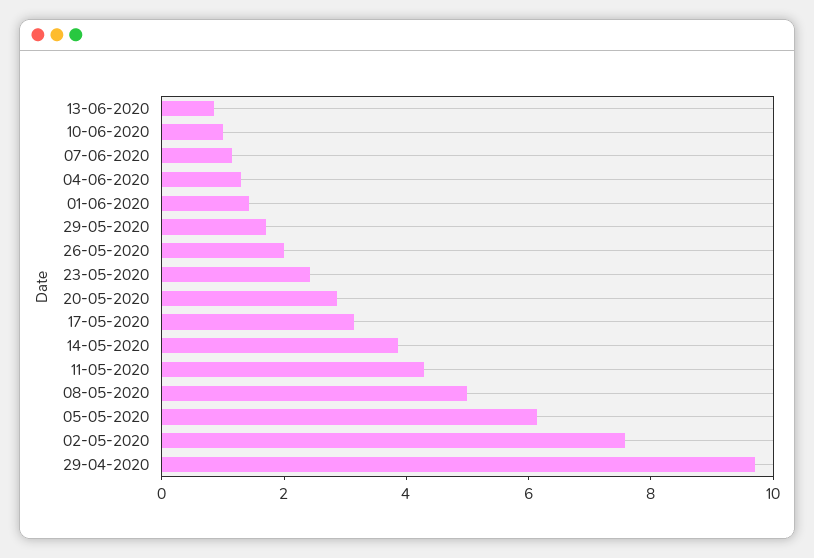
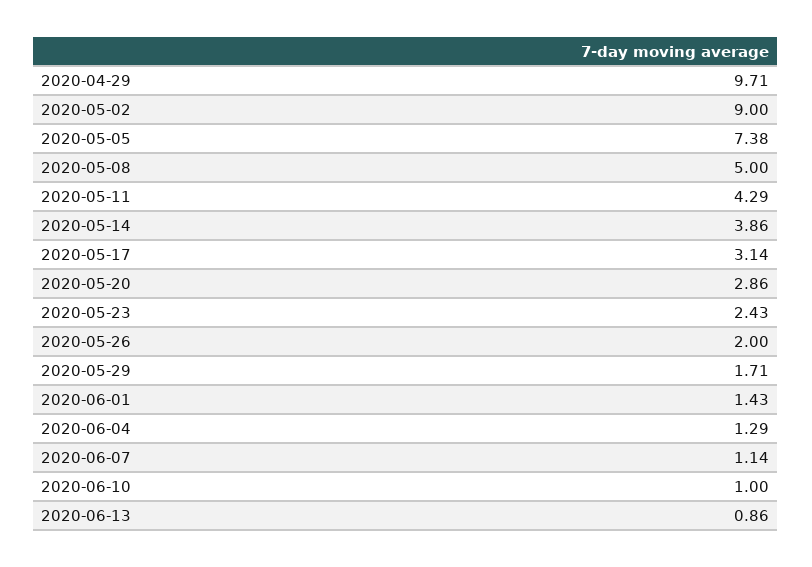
  {
    "13-06-2020": 0.86,
    "10-06-2020": 1,
    "07-06-2020": 1.14,
    "04-06-2020": 1.29,
    "01-06-2020": 1.43,
    "29-05-2020": 1.71,
    "26-05-2020": 2,
    "23-05-2020": 2.43,
    "20-05-2020": 2.86,
    "17-05-2020": 3.14,
    "14-05-2020": 3.86,
    "11-05-2020": 4.29,
    "08-05-2020": 5,
-   "05-05-2020": 6,
+   "05-05-2020": 7.38,
-   "02-05-2020": 7.5,
+   "02-05-2020": 9,
    "29-04-2020": 9.71
  }

